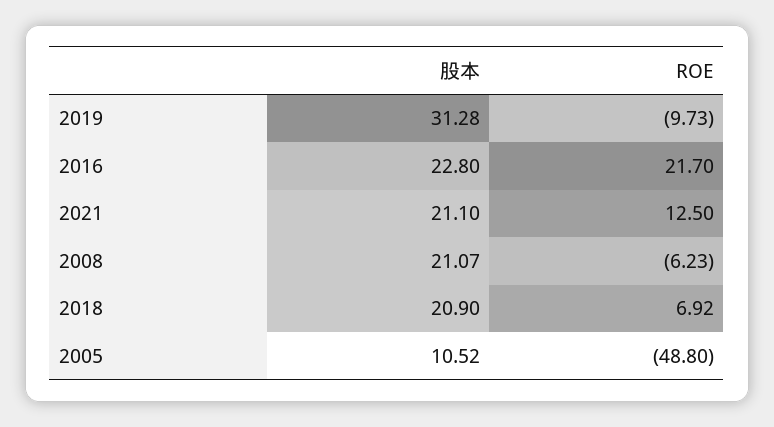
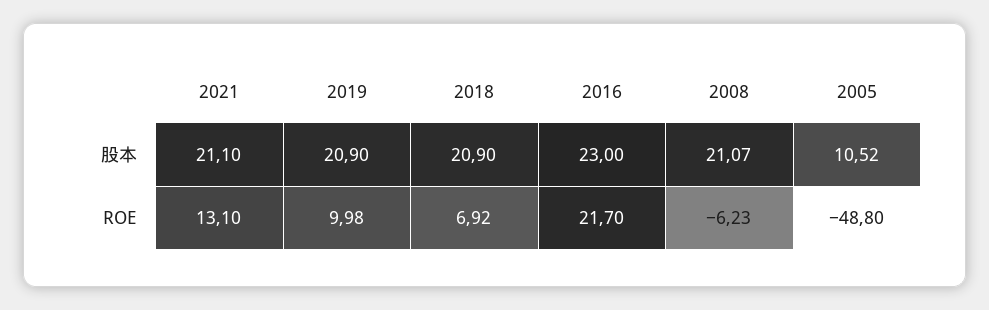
  {
    "股本": {
-     "2019": 31.28,
+     "2019": 20.9,
-     "2016": 22.8,
+     "2016": 23,
      "2021": 21.1,
      "2008": 21.07,
      "2018": 20.9,
      "2005": 10.52
    },
    "ROE": {
-     "2019": -9.73,
+     "2019": 9.98,
      "2016": 21.7,
-     "2021": 12.5,
+     "2021": 13.1,
      "2008": -6.23,
      "2018": 6.92,
      "2005": -48.8
    }
  }

